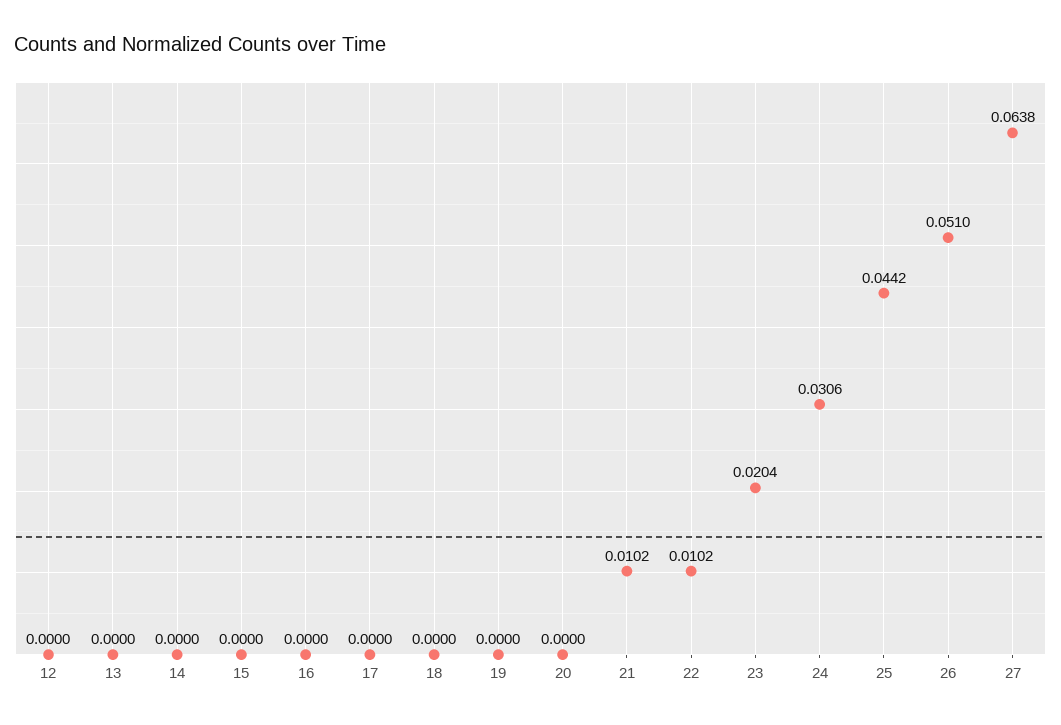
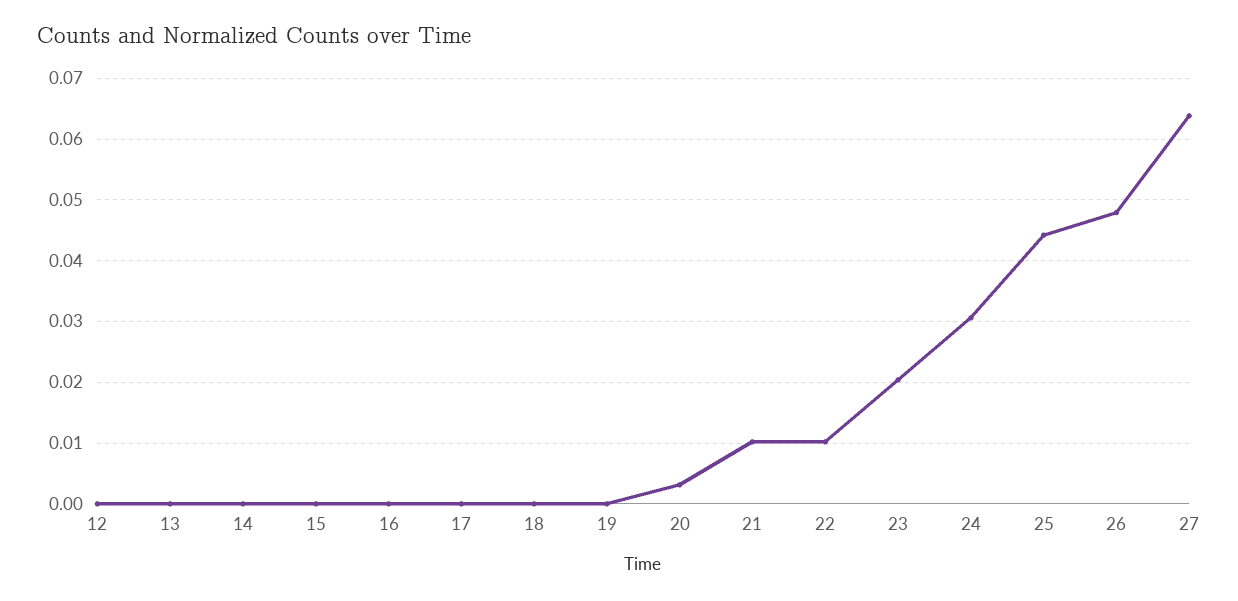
  {
    "12": 0,
    "13": 0,
    "14": 0,
    "15": 0,
    "16": 0,
    "17": 0,
    "18": 0,
    "19": 0,
-   "20": 0,
+   "20": 0.003,
    "21": 0.0102,
    "22": 0.0102,
    "23": 0.0204,
    "24": 0.0306,
    "25": 0.0442,
-   "26": 0.051,
+   "26": 0.048,
    "27": 0.0638
  }

